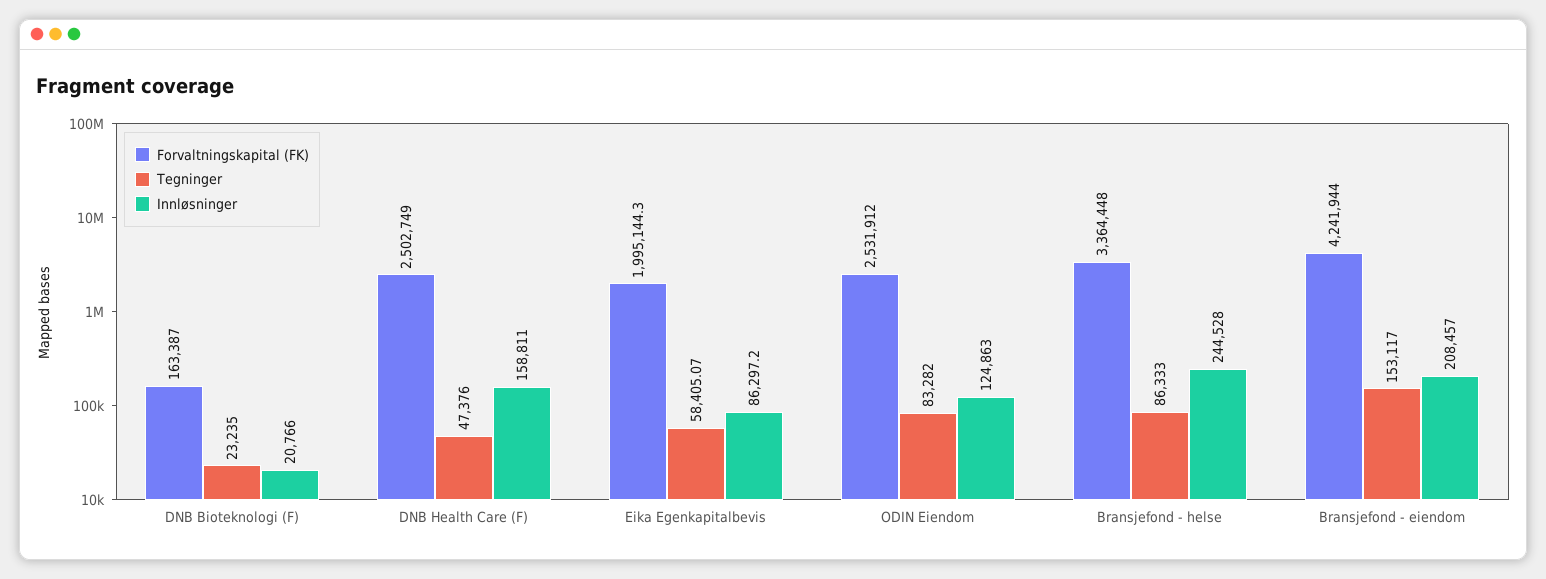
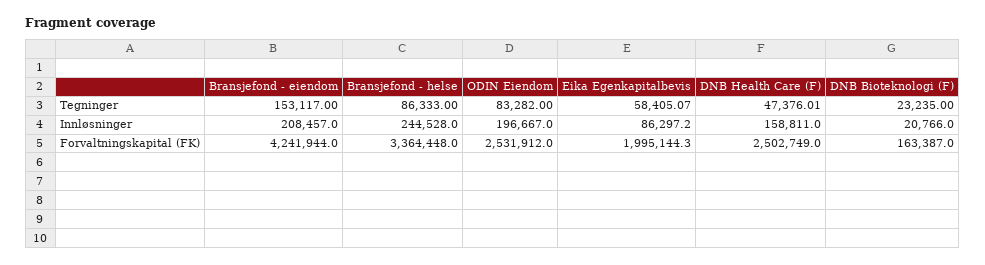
  {
    "Forvaltningskapital (FK)": {
      "DNB Bioteknologi (F)": 163387,
      "DNB Health Care (F)": 2502749,
      "Eika Egenkapitalbevis": 1995144.3,
      "ODIN Eiendom": 2531912,
      "Bransjefond - helse": 3364448,
      "Bransjefond - eiendom": 4241944
    },
    "Tegninger": {
      "DNB Bioteknologi (F)": 23235,
-     "DNB Health Care (F)": 47376,
+     "DNB Health Care (F)": 47376.01,
      "Eika Egenkapitalbevis": 58405.07,
      "ODIN Eiendom": 83282,
      "Bransjefond - helse": 86333,
      "Bransjefond - eiendom": 153117
    },
    "Innløsninger": {
      "DNB Bioteknologi (F)": 20766,
      "DNB Health Care (F)": 158811,
      "Eika Egenkapitalbevis": 86297.2,
-     "ODIN Eiendom": 124863,
+     "ODIN Eiendom": 196667,
      "Bransjefond - helse": 244528,
      "Bransjefond - eiendom": 208457
    }
  }

